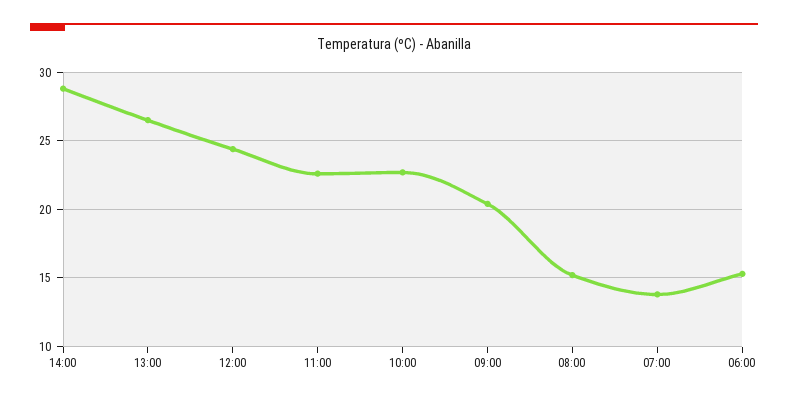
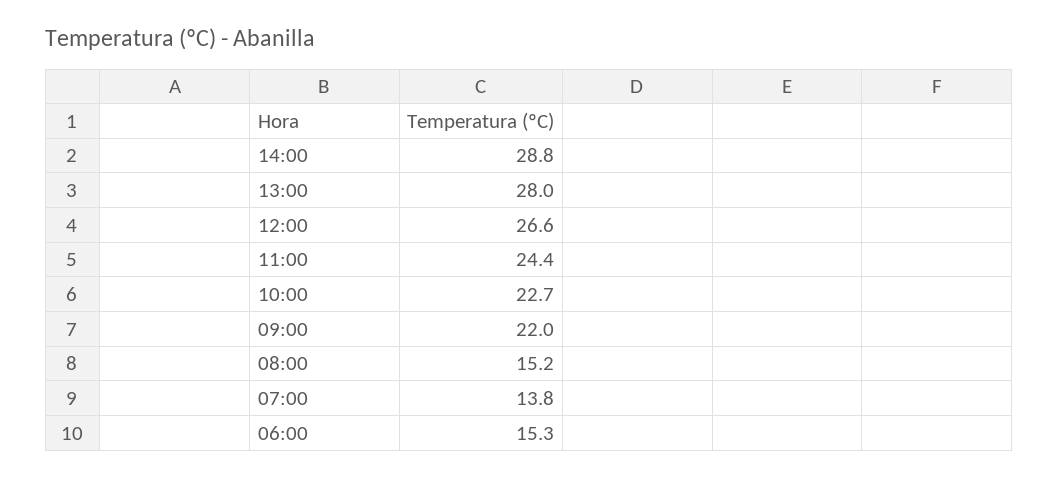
  {
    "14:00": 28.8,
-   "13:00": 26.5,
+   "13:00": 28,
-   "12:00": 24.5,
+   "12:00": 26.6,
-   "11:00": 22.5,
+   "11:00": 24.4,
    "10:00": 22.7,
-   "09:00": 20.5,
+   "09:00": 22,
    "08:00": 15.2,
    "07:00": 13.8,
    "06:00": 15.3
  }

